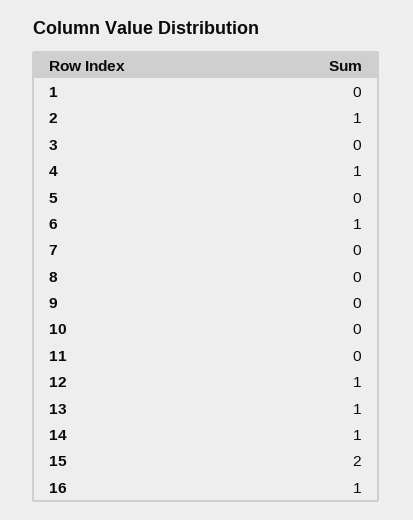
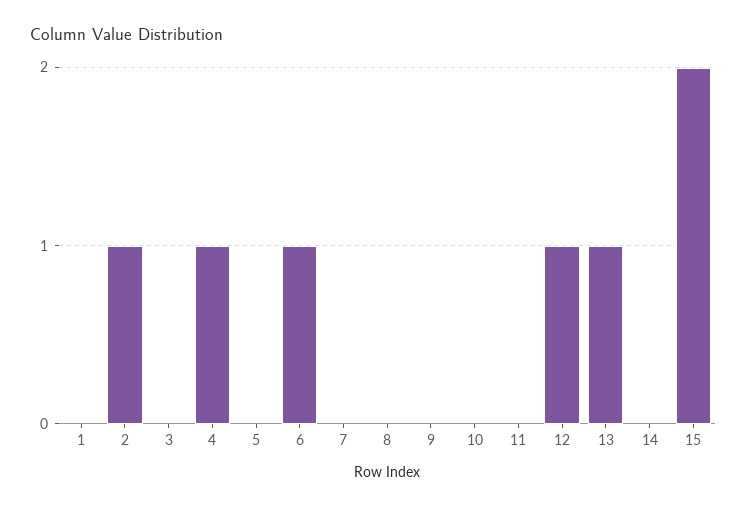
  {
    "1": 0,
    "2": 1,
    "3": 0,
    "4": 1,
    "5": 0,
    "6": 1,
    "7": 0,
    "8": 0,
    "9": 0,
    "10": 0,
    "11": 0,
    "12": 1,
    "13": 1,
-   "14": 1,
+   "14": 0,
-   "15": 2,
+   "15": 2
-   "16": 1
  }

